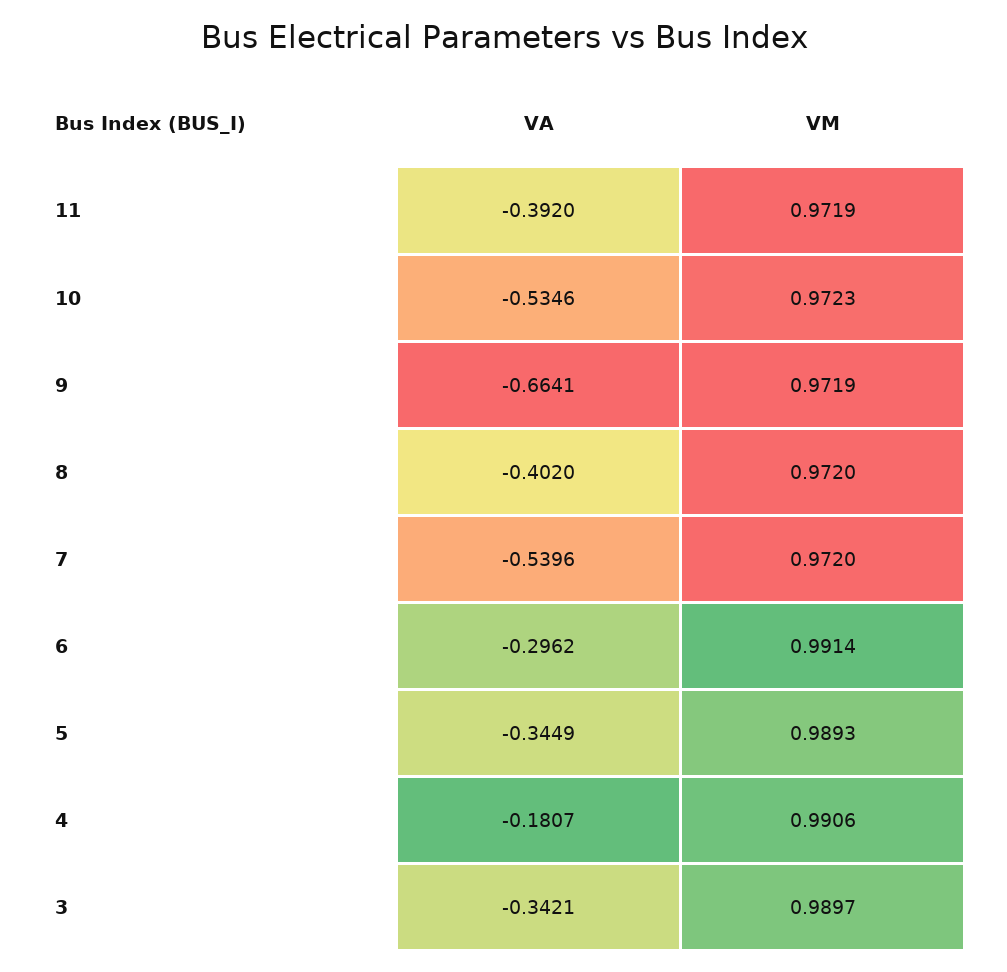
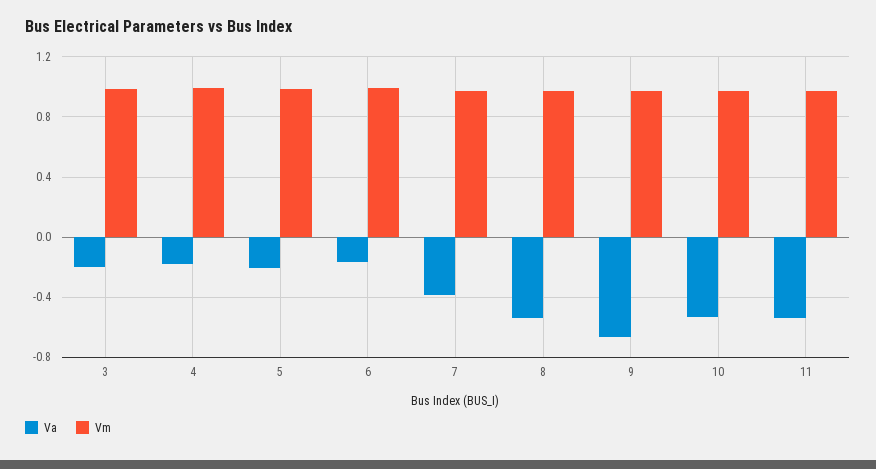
  {
    "VA": {
-     "11": -0.392,
+     "11": -0.55,
      "10": -0.5346,
      "9": -0.6641,
-     "8": -0.402,
+     "8": -0.55,
-     "7": -0.5396,
+     "7": -0.4,
-     "6": -0.2962,
+     "6": -0.15,
-     "5": -0.3449,
+     "5": -0.2,
      "4": -0.1807,
-     "3": -0.3421
+     "3": -0.2
    },
    "VM": {
      "11": 0.9719,
      "10": 0.9723,
      "9": 0.9719,
      "8": 0.972,
      "7": 0.972,
      "6": 0.9914,
      "5": 0.9893,
      "4": 0.9906,
      "3": 0.9897
    }
  }

